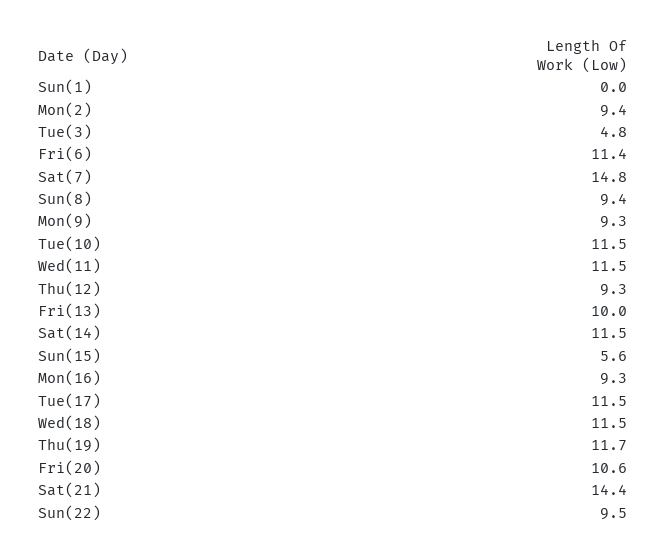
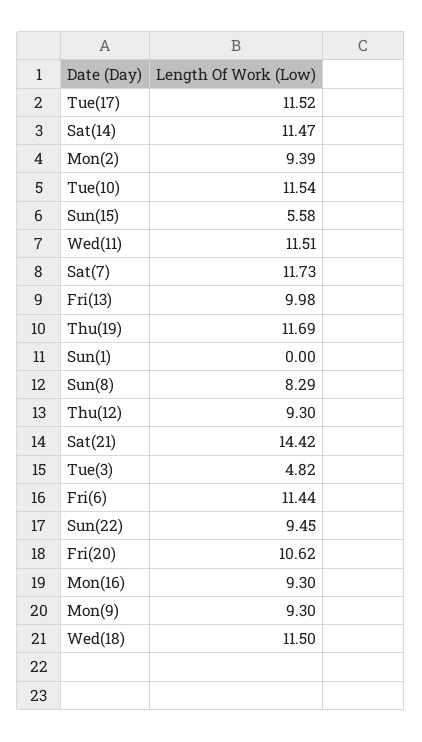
  {
    "Sun(1)": 0,
    "Mon(2)": 9.39,
    "Tue(3)": 4.82,
    "Fri(6)": 11.44,
-   "Sat(7)": 14.8,
+   "Sat(7)": 11.73,
-   "Sun(8)": 9.4,
+   "Sun(8)": 8.29,
    "Mon(9)": 9.3,
    "Tue(10)": 11.54,
    "Wed(11)": 11.51,
    "Thu(12)": 9.3,
    "Fri(13)": 9.98,
    "Sat(14)": 11.47,
    "Sun(15)": 5.58,
    "Mon(16)": 9.3,
    "Tue(17)": 11.52,
    "Wed(18)": 11.5,
    "Thu(19)": 11.69,
    "Fri(20)": 10.62,
    "Sat(21)": 14.42,
    "Sun(22)": 9.45
  }

